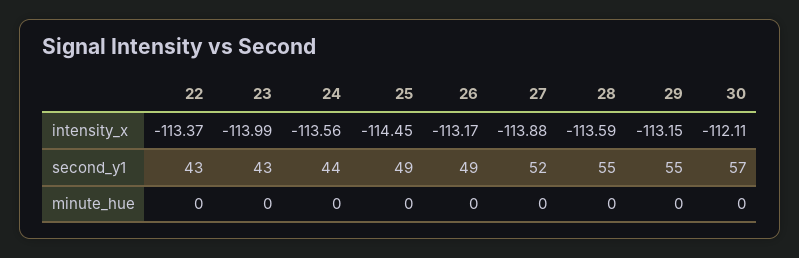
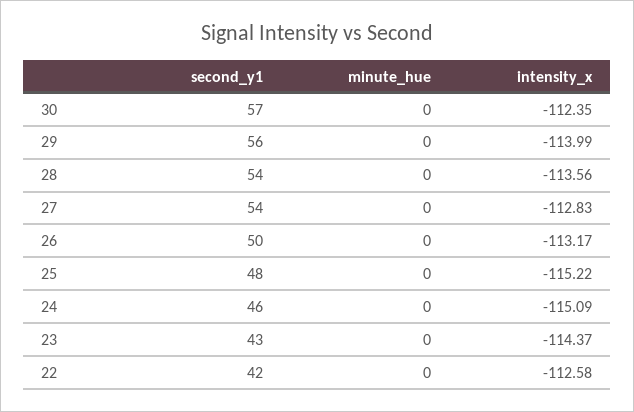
  {
    "22": {
-     "intensity_x": -113.37,
+     "intensity_x": -112.58,
-     "second_y1": 43,
+     "second_y1": 42,
      "minute_hue": 0
    },
    "23": {
-     "intensity_x": -113.99,
+     "intensity_x": -114.37,
      "second_y1": 43,
      "minute_hue": 0
    },
    "24": {
-     "intensity_x": -113.56,
+     "intensity_x": -115.09,
-     "second_y1": 44,
+     "second_y1": 46,
      "minute_hue": 0
    },
    "25": {
-     "intensity_x": -114.45,
+     "intensity_x": -115.22,
-     "second_y1": 49,
+     "second_y1": 48,
      "minute_hue": 0
    },
    "26": {
      "intensity_x": -113.17,
-     "second_y1": 49,
+     "second_y1": 50,
      "minute_hue": 0
    },
    "27": {
-     "intensity_x": -113.88,
+     "intensity_x": -112.83,
-     "second_y1": 52,
+     "second_y1": 54,
      "minute_hue": 0
    },
    "28": {
-     "intensity_x": -113.59,
+     "intensity_x": -113.56,
-     "second_y1": 55,
+     "second_y1": 54,
      "minute_hue": 0
    },
    "29": {
-     "intensity_x": -113.15,
+     "intensity_x": -113.99,
-     "second_y1": 55,
+     "second_y1": 56,
      "minute_hue": 0
    },
    "30": {
-     "intensity_x": -112.11,
+     "intensity_x": -112.35,
      "second_y1": 57,
      "minute_hue": 0
    }
  }

